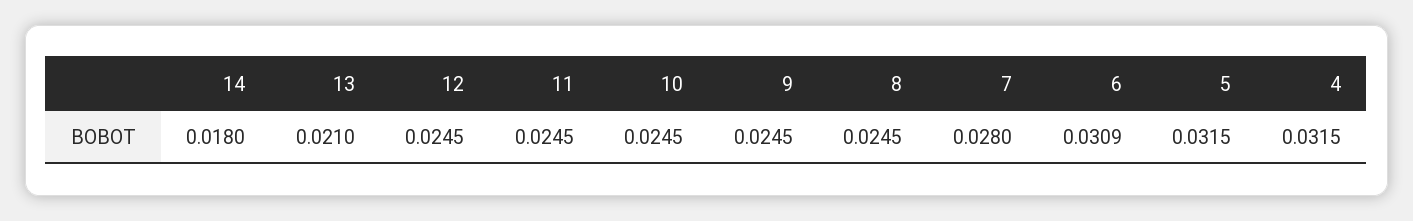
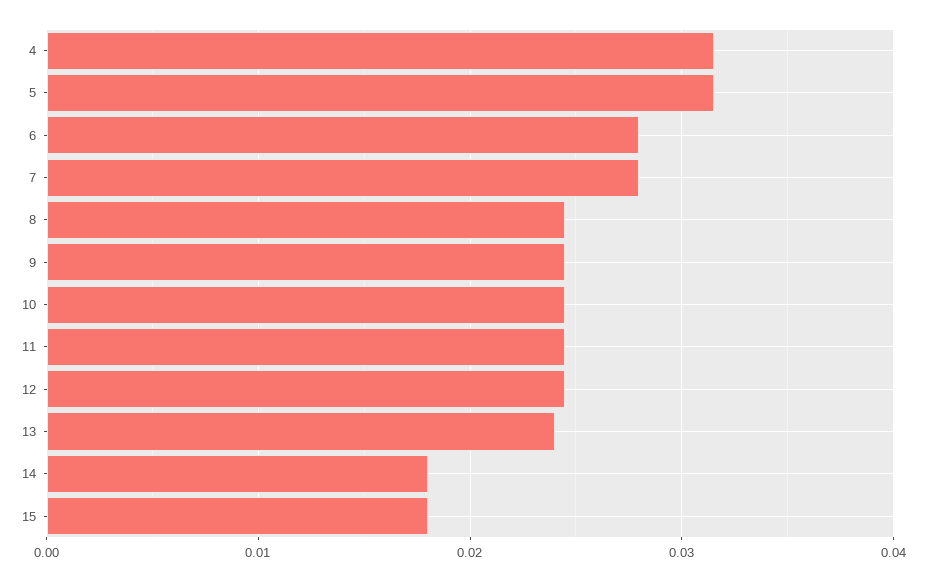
  {
    "14": 0.018,
-   "13": 0.021,
+   "13": 0.024,
    "12": 0.0245,
    "11": 0.0245,
    "10": 0.0245,
    "9": 0.0245,
    "8": 0.0245,
    "7": 0.028,
-   "6": 0.0309,
+   "6": 0.028,
    "5": 0.0315,
-   "4": 0.0315
+   "4": 0.0315,
+   "15": 0.018
  }

